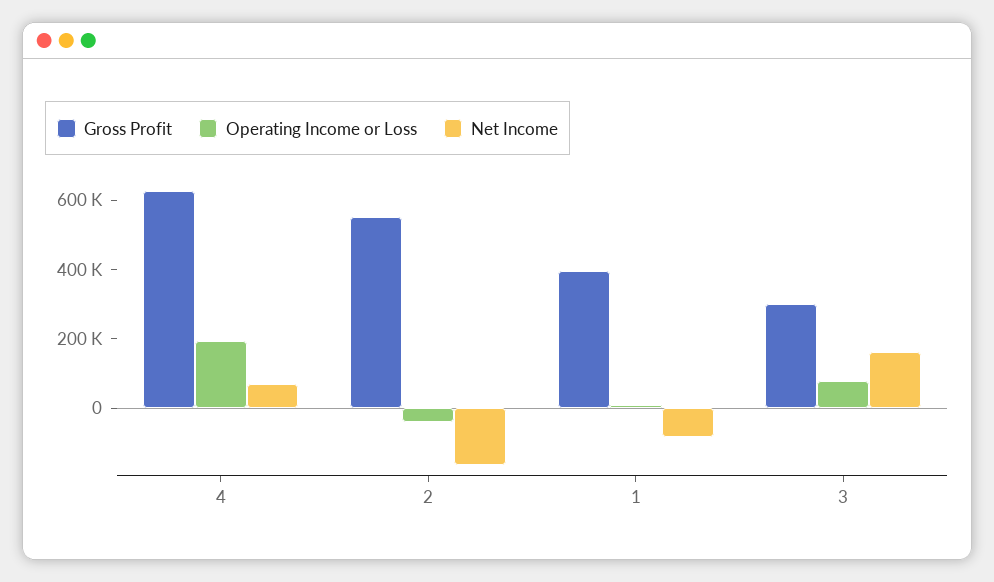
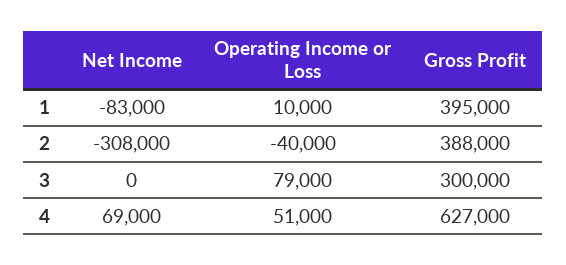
  {
    "Gross Profit": {
      "4": 627000,
-     "2": 550000,
+     "2": 388000,
      "1": 395000,
      "3": 300000
    },
    "Operating Income or Loss": {
-     "4": 200000,
+     "4": 51000,
      "2": -40000,
      "1": 10000,
      "3": 79000
    },
    "Net Income": {
      "4": 69000,
-     "2": -150000,
+     "2": -308000,
      "1": -83000,
-     "3": 150000
+     "3": 0
    }
  }

